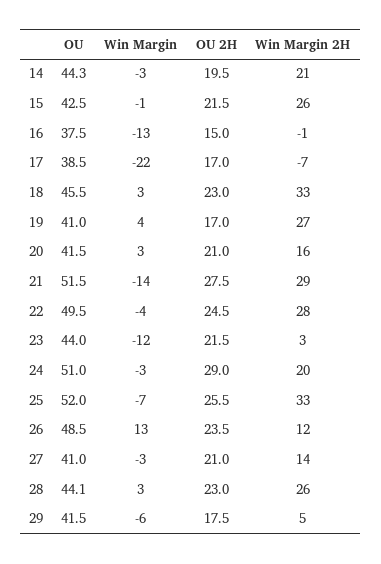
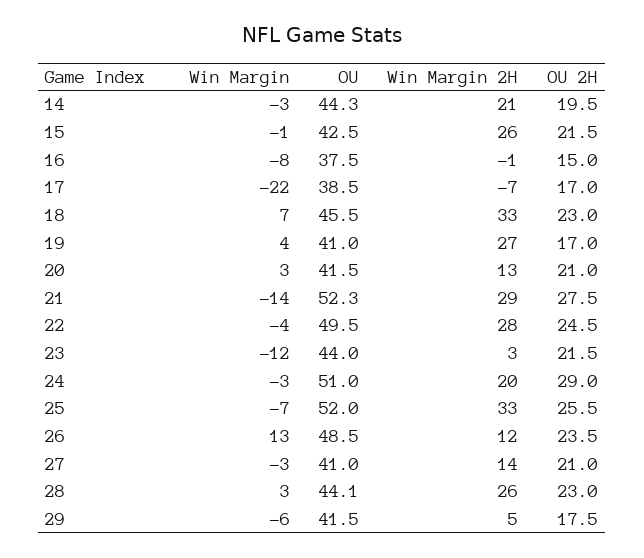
  {
    "OU": {
      "14": 44.3,
      "15": 42.5,
      "16": 37.5,
      "17": 38.5,
      "18": 45.5,
      "19": 41,
      "20": 41.5,
-     "21": 51.5,
+     "21": 52.3,
      "22": 49.5,
      "23": 44,
      "24": 51,
      "25": 52,
      "26": 48.5,
      "27": 41,
      "28": 44.1,
      "29": 41.5
    },
    "Win Margin": {
      "14": -3,
      "15": -1,
-     "16": -13,
+     "16": -8,
      "17": -22,
-     "18": 3,
+     "18": 7,
      "19": 4,
      "20": 3,
      "21": -14,
      "22": -4,
      "23": -12,
      "24": -3,
      "25": -7,
      "26": 13,
      "27": -3,
      "28": 3,
      "29": -6
    },
    "OU 2H": {
      "14": 19.5,
      "15": 21.5,
      "16": 15,
      "17": 17,
      "18": 23,
      "19": 17,
      "20": 21,
      "21": 27.5,
      "22": 24.5,
      "23": 21.5,
      "24": 29,
      "25": 25.5,
      "26": 23.5,
      "27": 21,
      "28": 23,
      "29": 17.5
    },
    "Win Margin 2H": {
      "14": 21,
      "15": 26,
      "16": -1,
      "17": -7,
      "18": 33,
      "19": 27,
-     "20": 16,
+     "20": 13,
      "21": 29,
      "22": 28,
      "23": 3,
      "24": 20,
      "25": 33,
      "26": 12,
      "27": 14,
      "28": 26,
      "29": 5
    }
  }

